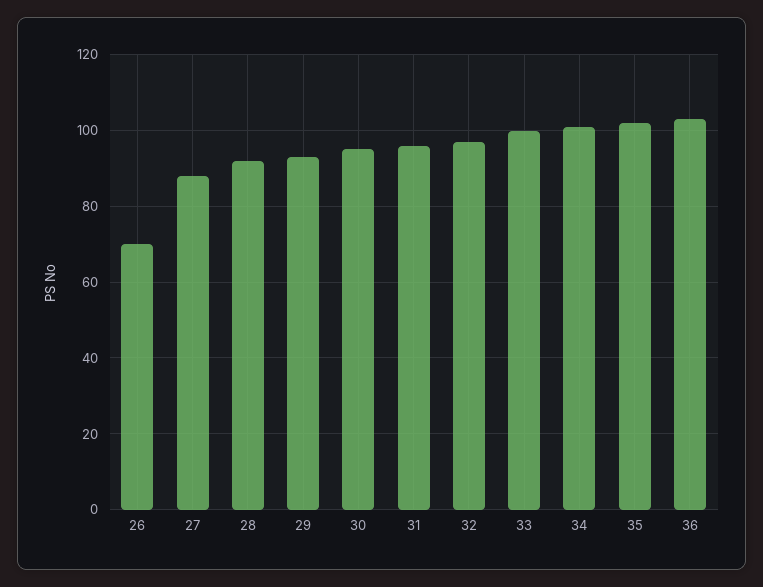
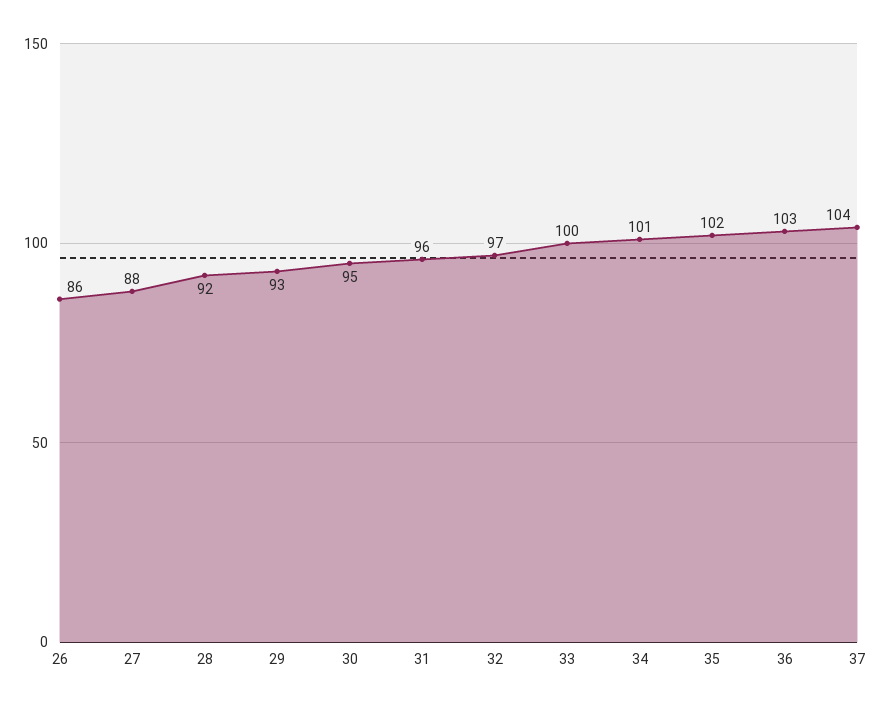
  {
-   "26": 70,
+   "26": 86,
    "27": 88,
    "28": 92,
    "29": 93,
    "30": 95,
    "31": 96,
    "32": 97,
    "33": 100,
    "34": 101,
    "35": 102,
-   "36": 103
+   "36": 103,
+   "37": 104
  }

